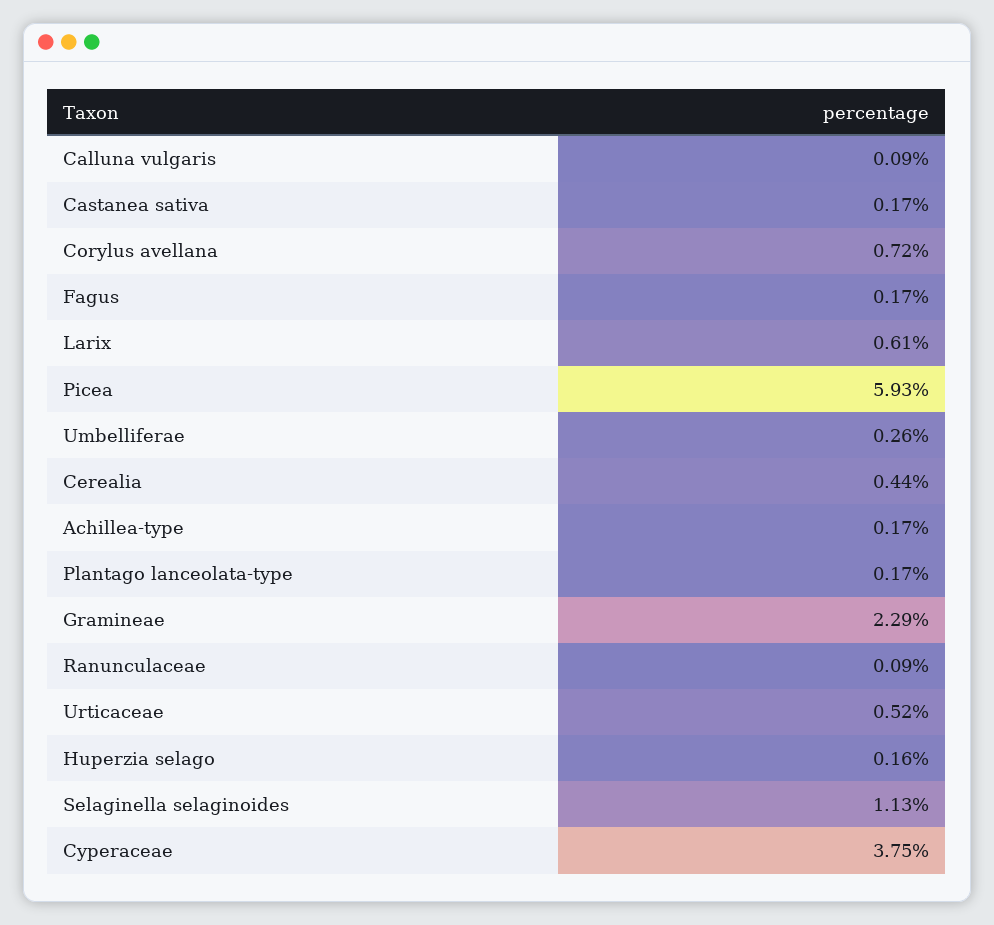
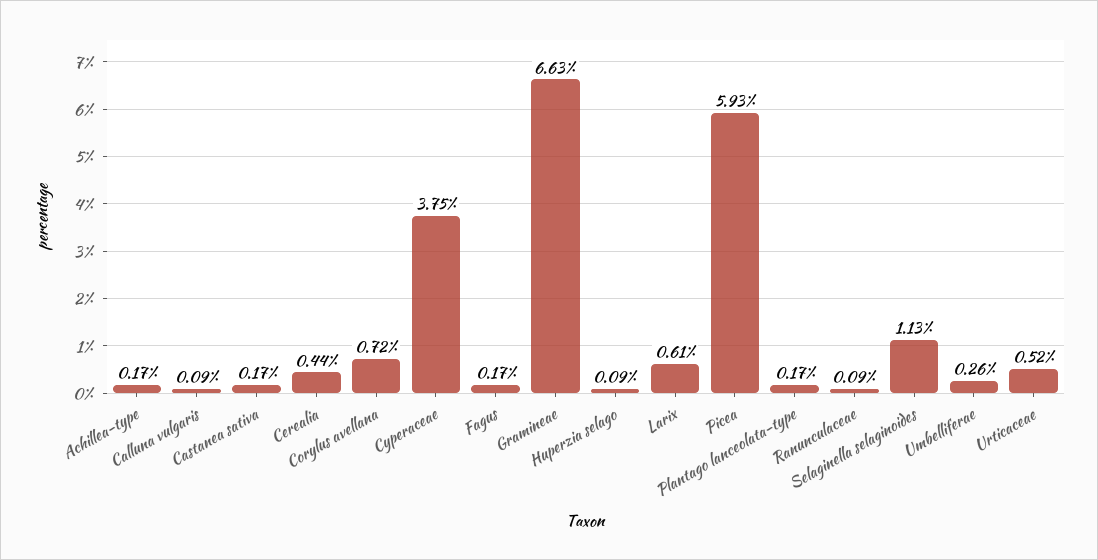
  {
    "Calluna vulgaris": 0.09,
    "Castanea sativa": 0.17,
    "Corylus avellana": 0.72,
    "Fagus": 0.17,
    "Larix": 0.61,
    "Picea": 5.93,
    "Umbelliferae": 0.26,
    "Cerealia": 0.44,
    "Achillea-type": 0.17,
    "Plantago lanceolata-type": 0.17,
-   "Gramineae": 2.29,
+   "Gramineae": 6.63,
    "Ranunculaceae": 0.09,
    "Urticaceae": 0.52,
-   "Huperzia selago": 0.16,
+   "Huperzia selago": 0.09,
    "Selaginella selaginoides": 1.13,
    "Cyperaceae": 3.75
  }

